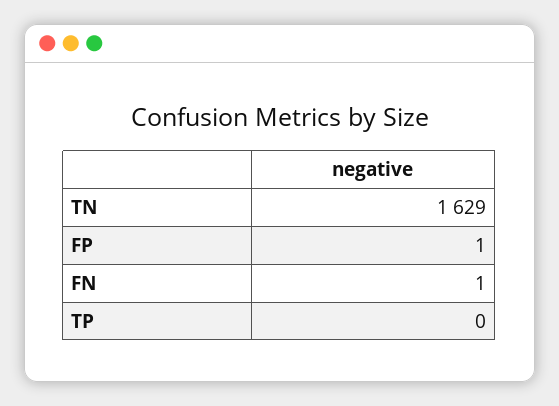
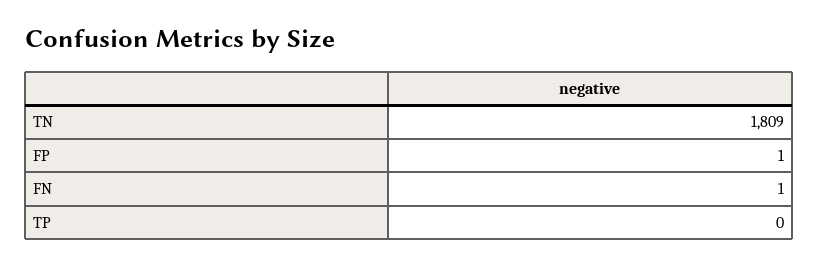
  {
-   "TN": 1629,
+   "TN": 1809,
    "FP": 1,
    "FN": 1,
    "TP": 0
  }

